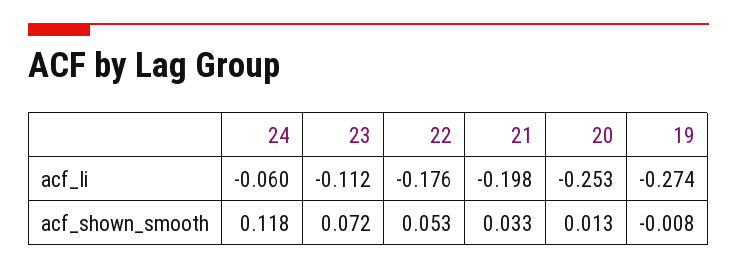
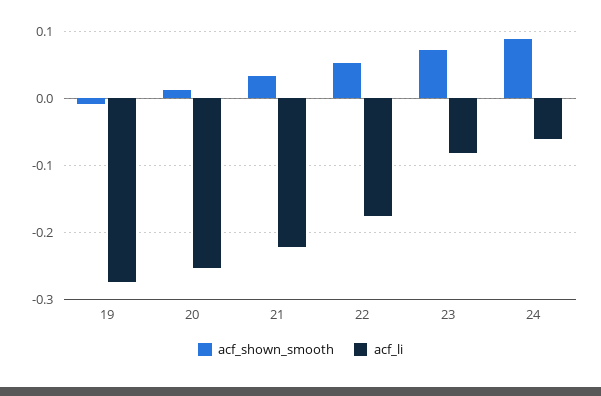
  {
    "acf_li": {
      "24": -0.06,
-     "23": -0.112,
+     "23": -0.08,
      "22": -0.176,
-     "21": -0.198,
+     "21": -0.22,
      "20": -0.253,
      "19": -0.274
    },
    "acf_shown_smooth": {
-     "24": 0.118,
+     "24": 0.09,
      "23": 0.072,
      "22": 0.053,
      "21": 0.033,
      "20": 0.013,
      "19": -0.008
    }
  }

